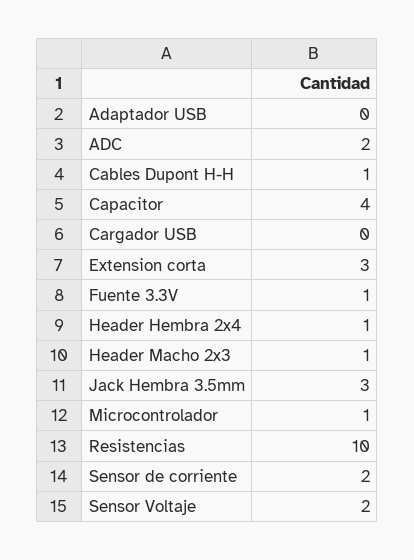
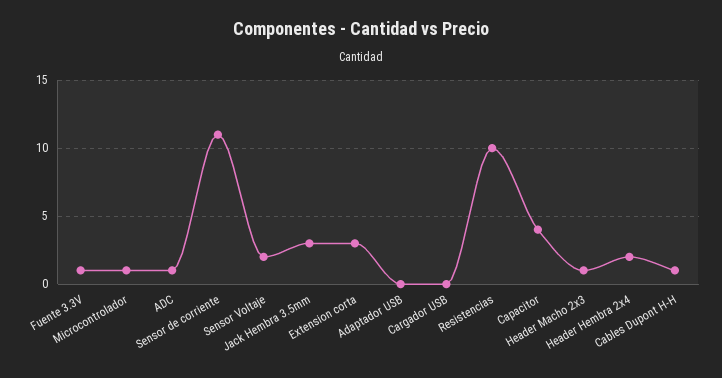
  {
    "Adaptador USB": 0,
-   "ADC": 2,
+   "ADC": 1,
    "Cables Dupont H-H": 1,
    "Capacitor": 4,
    "Cargador USB": 0,
    "Extension corta": 3,
    "Fuente 3.3V": 1,
-   "Header Hembra 2x4": 1,
+   "Header Hembra 2x4": 2,
    "Header Macho 2x3": 1,
    "Jack Hembra 3.5mm": 3,
    "Microcontrolador": 1,
    "Resistencias": 10,
-   "Sensor de corriente": 2,
+   "Sensor de corriente": 11,
    "Sensor Voltaje": 2
  }

